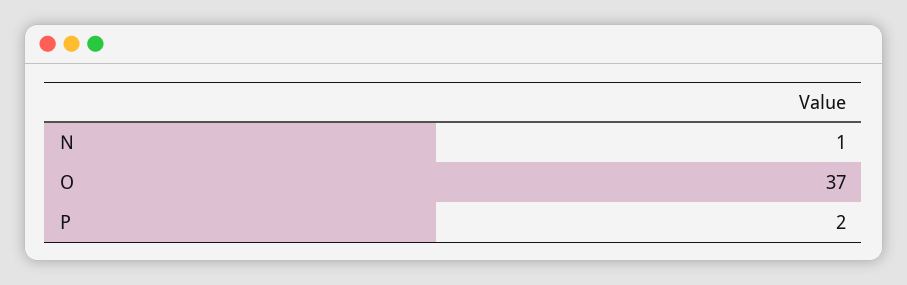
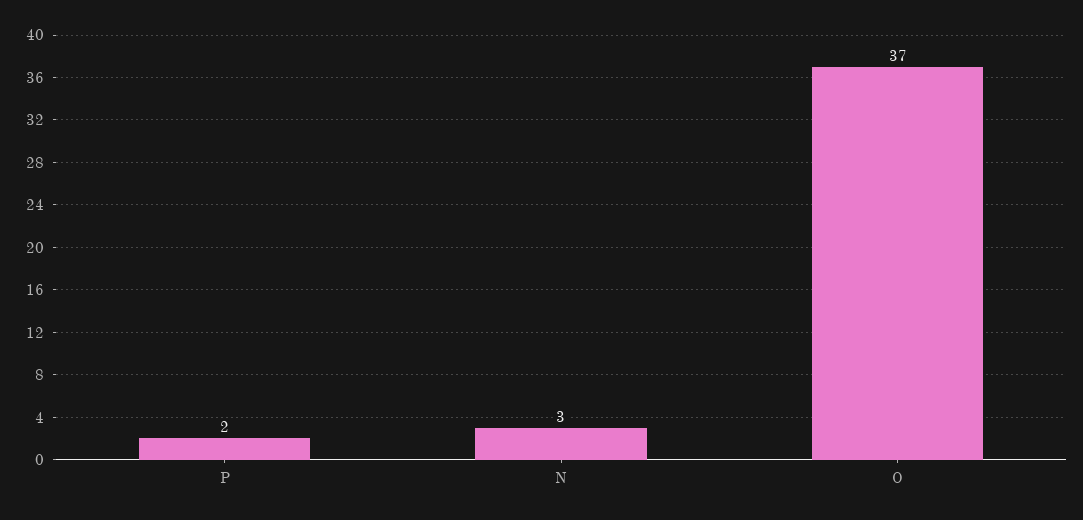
  {
-   "N": 1,
+   "N": 3,
    "O": 37,
    "P": 2
  }

